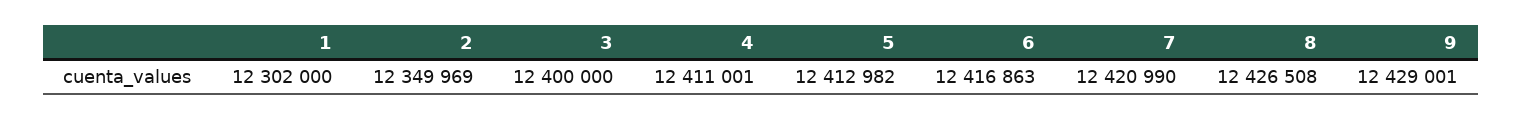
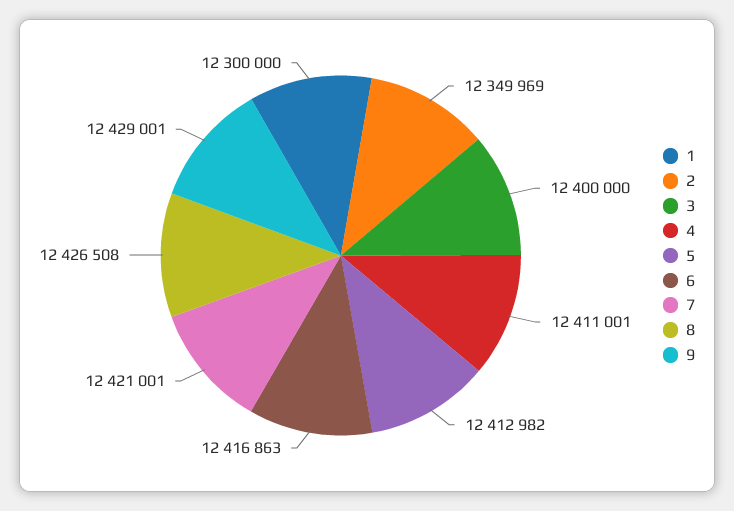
  {
-   "1": 12302000,
+   "1": 12300000,
    "2": 12349969,
    "3": 12400000,
    "4": 12411001,
    "5": 12412982,
    "6": 12416863,
-   "7": 12420990,
+   "7": 12421001,
    "8": 12426508,
    "9": 12429001
  }

